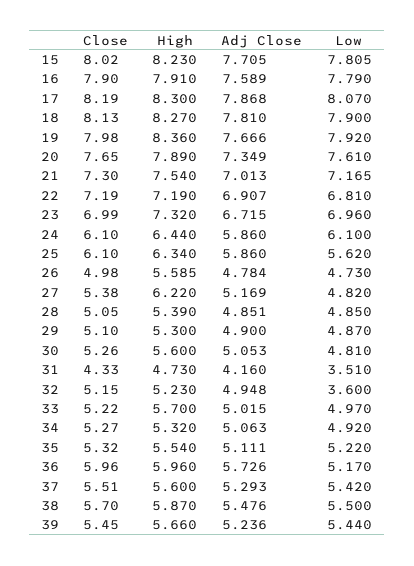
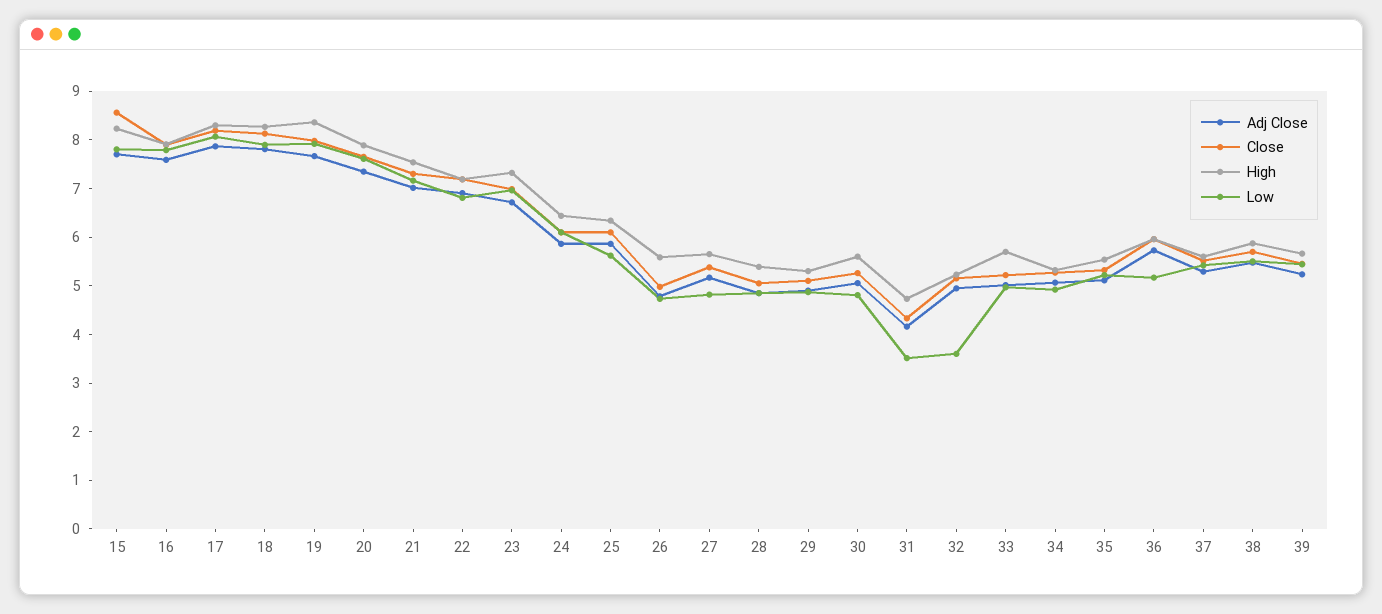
  {
    "Close": {
-     "15": 8.02,
+     "15": 8.6,
      "16": 7.9,
      "17": 8.19,
      "18": 8.13,
      "19": 7.98,
      "20": 7.65,
      "21": 7.3,
      "22": 7.19,
      "23": 6.99,
      "24": 6.1,
      "25": 6.1,
      "26": 4.98,
      "27": 5.38,
      "28": 5.05,
      "29": 5.1,
      "30": 5.26,
      "31": 4.33,
      "32": 5.15,
      "33": 5.22,
      "34": 5.27,
      "35": 5.32,
      "36": 5.96,
      "37": 5.51,
      "38": 5.7,
      "39": 5.45
    },
    "High": {
      "15": 8.23,
      "16": 7.91,
      "17": 8.3,
      "18": 8.27,
      "19": 8.36,
      "20": 7.89,
      "21": 7.54,
      "22": 7.19,
      "23": 7.32,
      "24": 6.44,
      "25": 6.34,
      "26": 5.585,
-     "27": 6.22,
+     "27": 5.6,
      "28": 5.39,
      "29": 5.3,
      "30": 5.6,
      "31": 4.73,
      "32": 5.23,
      "33": 5.7,
      "34": 5.32,
      "35": 5.54,
      "36": 5.96,
      "37": 5.6,
      "38": 5.87,
      "39": 5.66
    },
    "Adj Close": {
      "15": 7.705,
      "16": 7.589,
      "17": 7.868,
      "18": 7.81,
      "19": 7.666,
      "20": 7.349,
      "21": 7.013,
      "22": 6.907,
      "23": 6.715,
      "24": 5.86,
      "25": 5.86,
      "26": 4.784,
      "27": 5.169,
      "28": 4.851,
      "29": 4.9,
      "30": 5.053,
      "31": 4.16,
      "32": 4.948,
      "33": 5.015,
      "34": 5.063,
      "35": 5.111,
      "36": 5.726,
      "37": 5.293,
      "38": 5.476,
      "39": 5.236
    },
    "Low": {
      "15": 7.805,
      "16": 7.79,
      "17": 8.07,
      "18": 7.9,
      "19": 7.92,
      "20": 7.61,
      "21": 7.165,
      "22": 6.81,
      "23": 6.96,
      "24": 6.1,
      "25": 5.62,
      "26": 4.73,
      "27": 4.82,
      "28": 4.85,
      "29": 4.87,
      "30": 4.81,
      "31": 3.51,
      "32": 3.6,
      "33": 4.97,
      "34": 4.92,
      "35": 5.22,
      "36": 5.17,
      "37": 5.42,
      "38": 5.5,
      "39": 5.44
    }
  }

